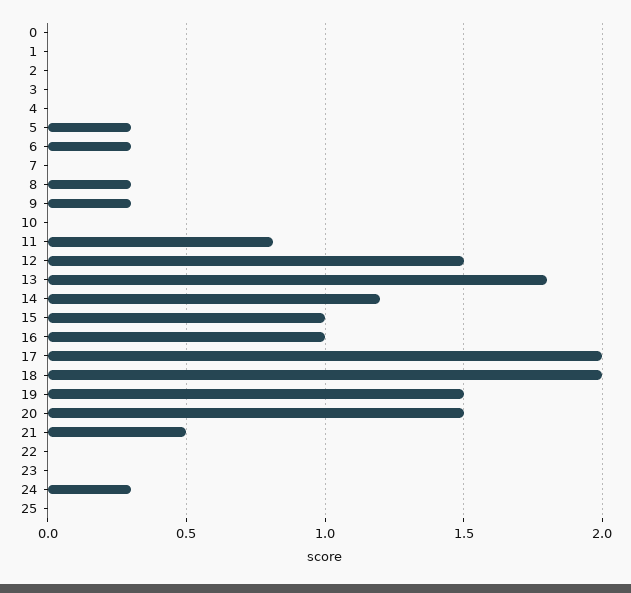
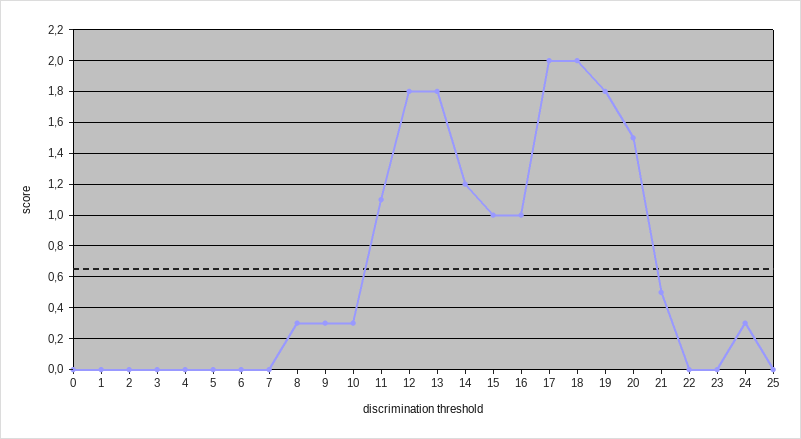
  {
    "0": 0,
    "1": 0,
    "2": 0,
    "3": 0,
    "4": 0,
-   "5": 0.3,
+   "5": 0,
-   "6": 0.3,
+   "6": 0,
    "7": 0,
    "8": 0.3,
    "9": 0.3,
-   "10": 0,
+   "10": 0.3,
-   "11": 0.8,
+   "11": 1.1,
-   "12": 1.5,
+   "12": 1.8,
    "13": 1.8,
    "14": 1.2,
    "15": 1,
    "16": 1,
    "17": 2,
    "18": 2,
-   "19": 1.5,
+   "19": 1.8,
    "20": 1.5,
    "21": 0.5,
    "22": 0,
    "23": 0,
    "24": 0.3,
    "25": 0
  }

